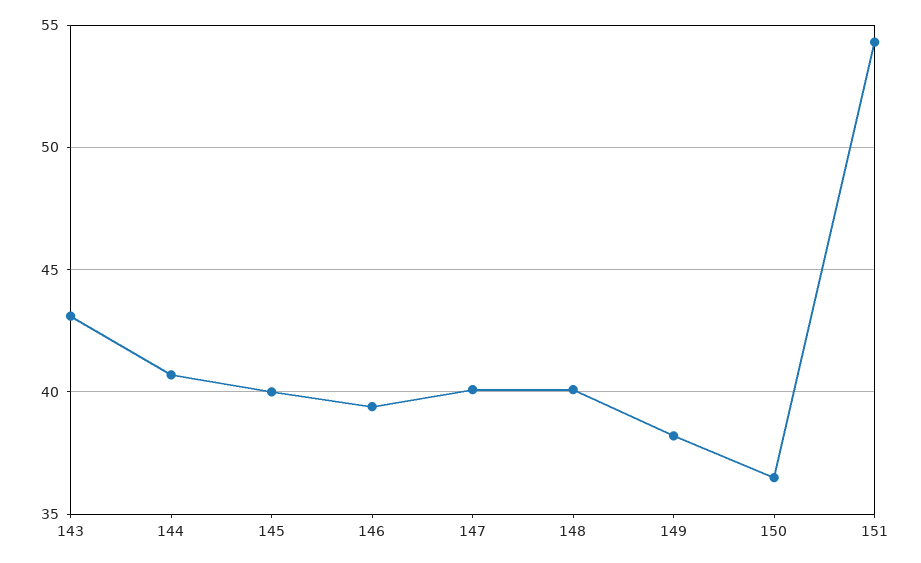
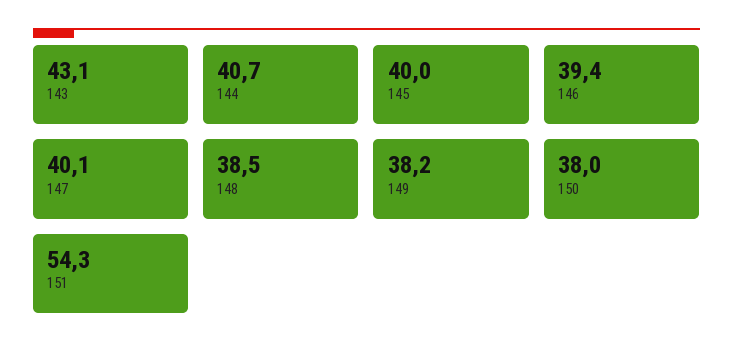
  {
    "143": 43.1,
    "144": 40.7,
    "145": 40,
    "146": 39.4,
    "147": 40.1,
-   "148": 40,
+   "148": 38.5,
    "149": 38.2,
-   "150": 36.5,
+   "150": 38,
    "151": 54.3
  }

